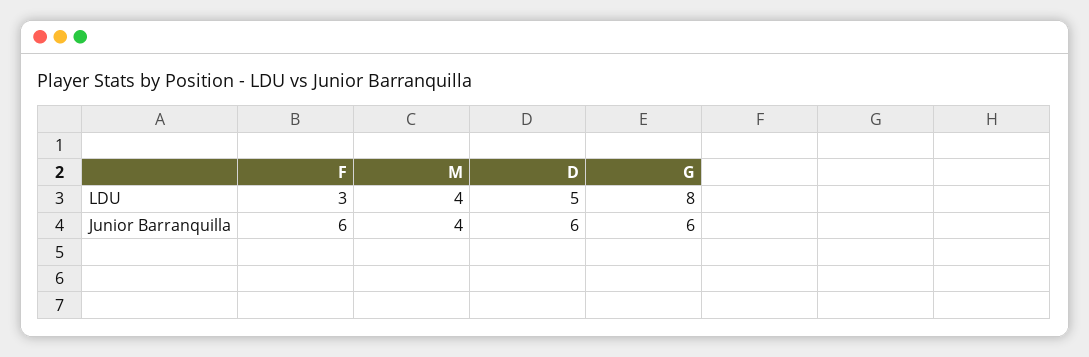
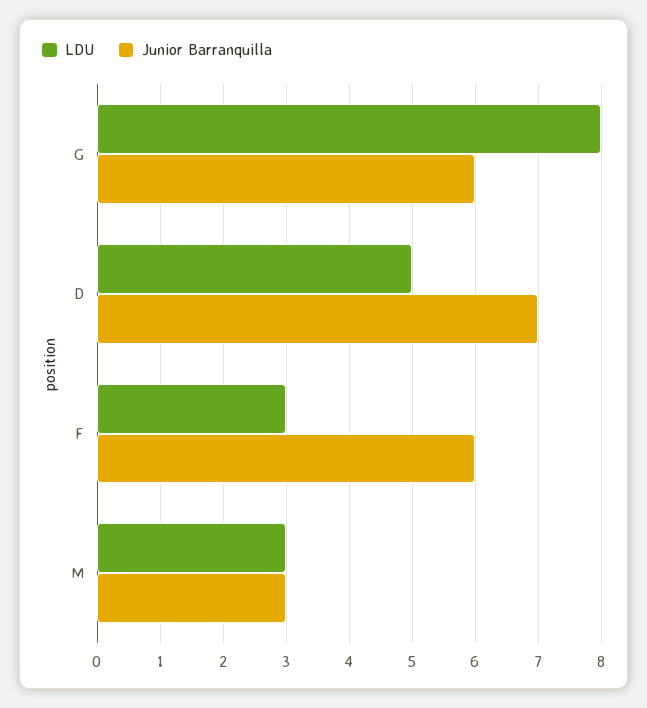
  {
    "LDU": {
      "F": 3,
-     "M": 4,
+     "M": 3,
      "D": 5,
      "G": 8
    },
    "Junior Barranquilla": {
      "F": 6,
-     "M": 4,
+     "M": 3,
-     "D": 6,
+     "D": 7,
      "G": 6
    }
  }

